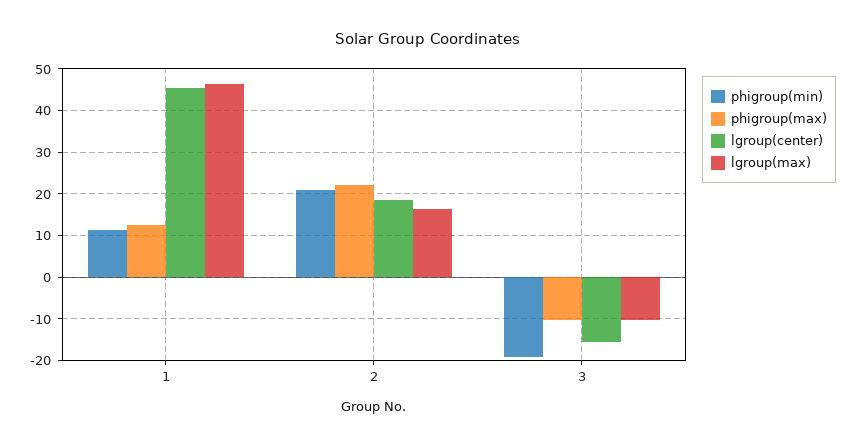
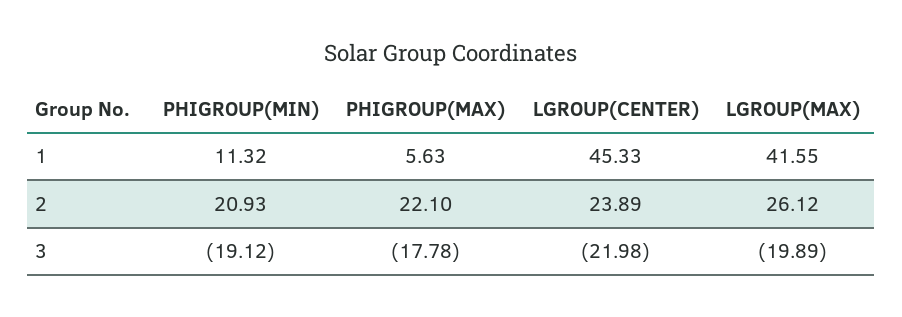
  {
    "phigroup(min)": {
      "1": 11.32,
      "2": 20.93,
      "3": -19.12
    },
    "phigroup(max)": {
-     "1": 12,
+     "1": 5.63,
      "2": 22.1,
-     "3": -10
+     "3": -17.78
    },
    "lgroup(center)": {
      "1": 45.33,
-     "2": 18,
+     "2": 23.89,
-     "3": -16
+     "3": -21.98
    },
    "lgroup(max)": {
-     "1": 46,
+     "1": 41.55,
-     "2": 16,
+     "2": 26.12,
-     "3": -10
+     "3": -19.89
    }
  }

